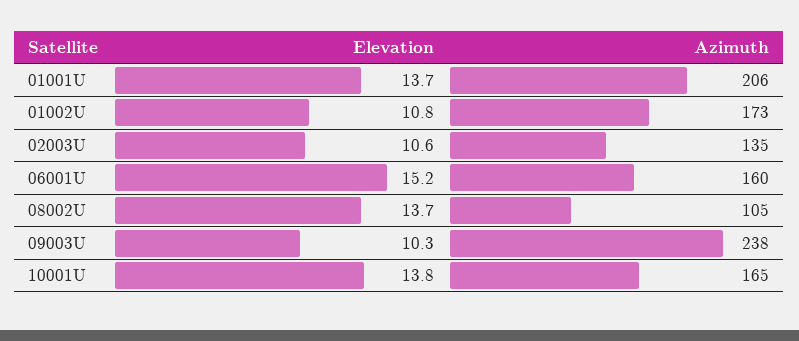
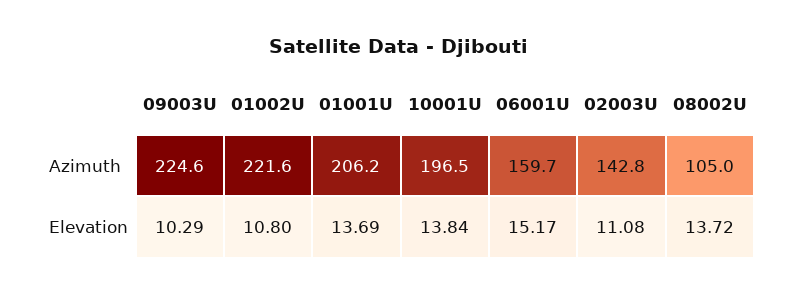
  {
    "Elevation": {
      "01001U": 13.69,
      "01002U": 10.8,
-     "02003U": 10.6,
+     "02003U": 11.08,
      "06001U": 15.17,
      "08002U": 13.72,
      "09003U": 10.29,
      "10001U": 13.84
    },
    "Azimuth": {
      "01001U": 206.2,
-     "01002U": 173,
+     "01002U": 221.6,
-     "02003U": 135,
+     "02003U": 142.8,
      "06001U": 159.7,
      "08002U": 105,
-     "09003U": 238,
+     "09003U": 224.6,
-     "10001U": 165
+     "10001U": 196.5
    }
  }

